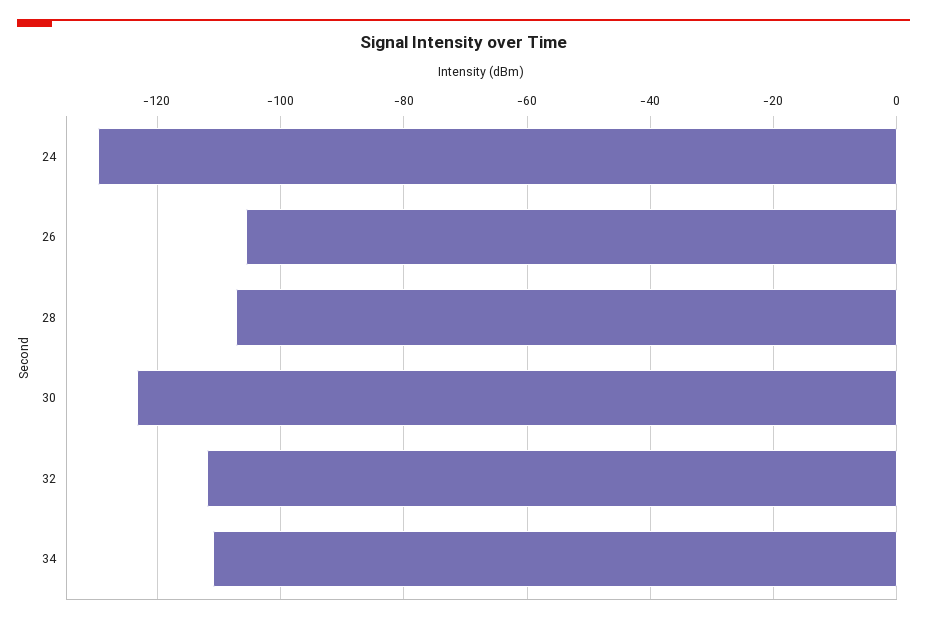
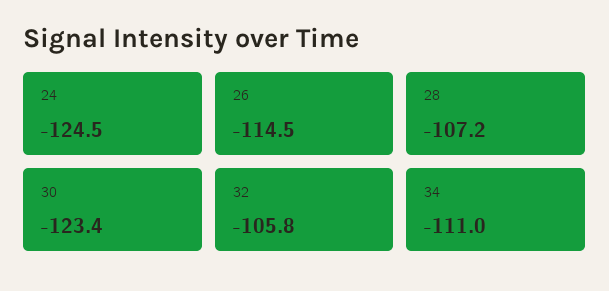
  {
-   "24": -130,
+   "24": -124.5,
-   "26": -106,
+   "26": -114.5,
    "28": -107.2,
    "30": -123.4,
-   "32": -112,
+   "32": -105.8,
    "34": -111
  }

